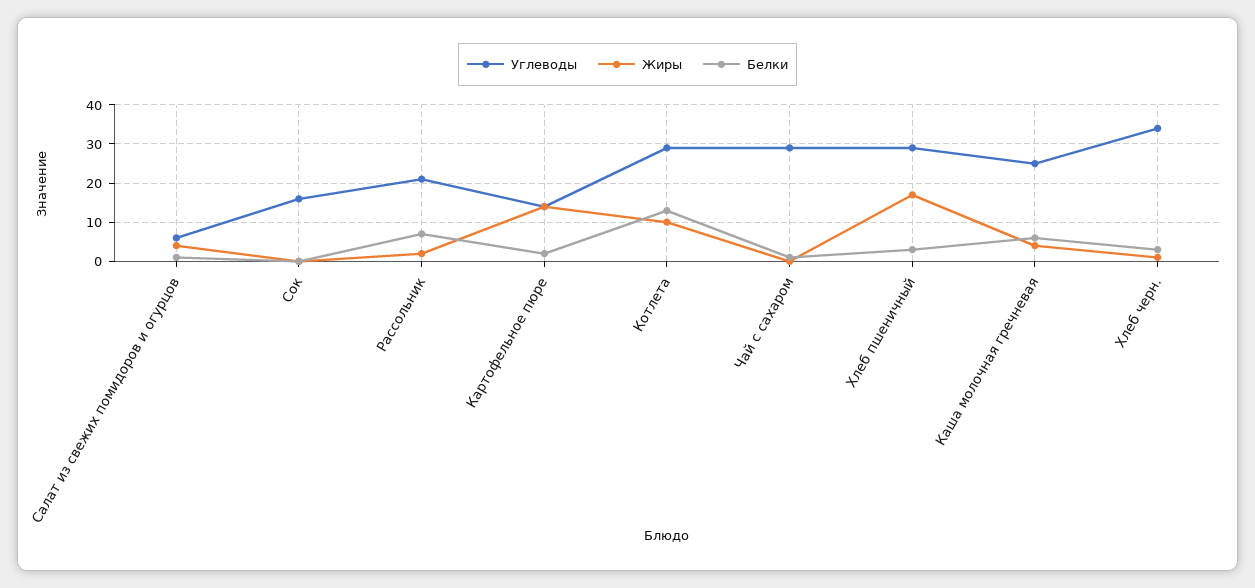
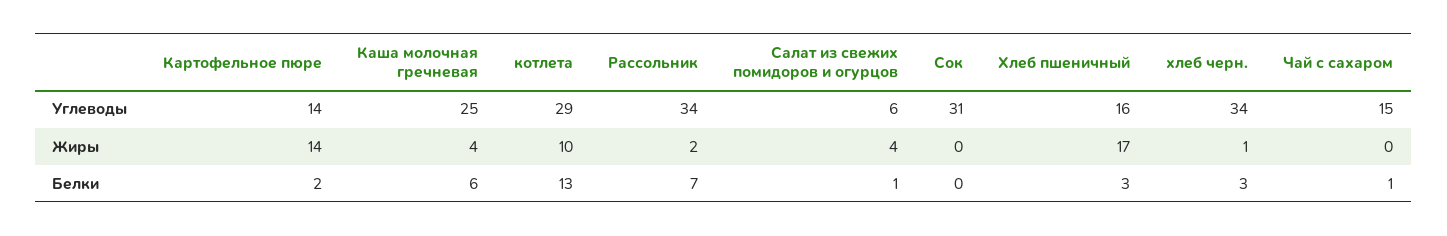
  {
    "Углеводы": {
      "Салат из свежих помидоров и огурцов": 6,
-     "Сок": 15,
+     "Сок": 31,
-     "Рассольник": 20,
+     "Рассольник": 34,
      "Картофельное пюре": 14,
      "Котлета": 29,
-     "Чай с сахаром": 30,
+     "Чай с сахаром": 15,
-     "Хлеб пшеничный": 30,
+     "Хлеб пшеничный": 16,
      "Каша молочная гречневая": 25,
      "Хлеб черн.": 34
    },
    "Жиры": {
      "Салат из свежих помидоров и огурцов": 4,
      "Сок": 0,
      "Рассольник": 2,
      "Картофельное пюре": 14,
      "Котлета": 10,
      "Чай с сахаром": 0,
      "Хлеб пшеничный": 17,
      "Каша молочная гречневая": 4,
      "Хлеб черн.": 1
    },
    "Белки": {
      "Салат из свежих помидоров и огурцов": 1,
      "Сок": 0,
      "Рассольник": 7,
      "Картофельное пюре": 2,
      "Котлета": 13,
      "Чай с сахаром": 1,
      "Хлеб пшеничный": 3,
      "Каша молочная гречневая": 6,
      "Хлеб черн.": 3
    }
  }

